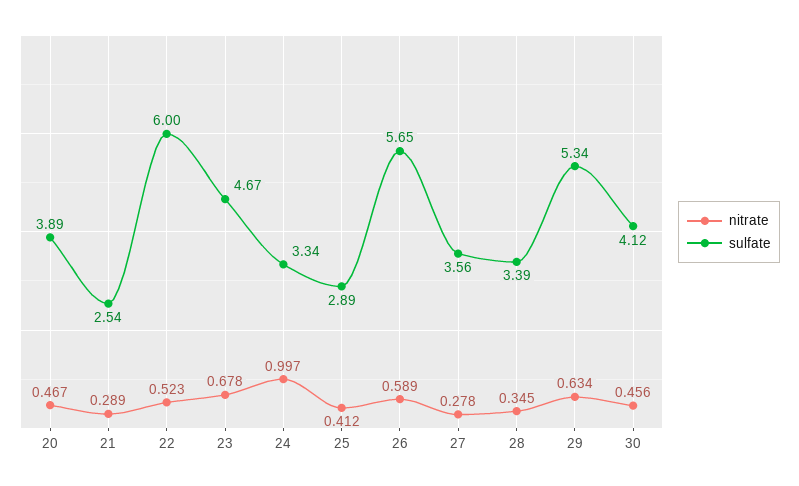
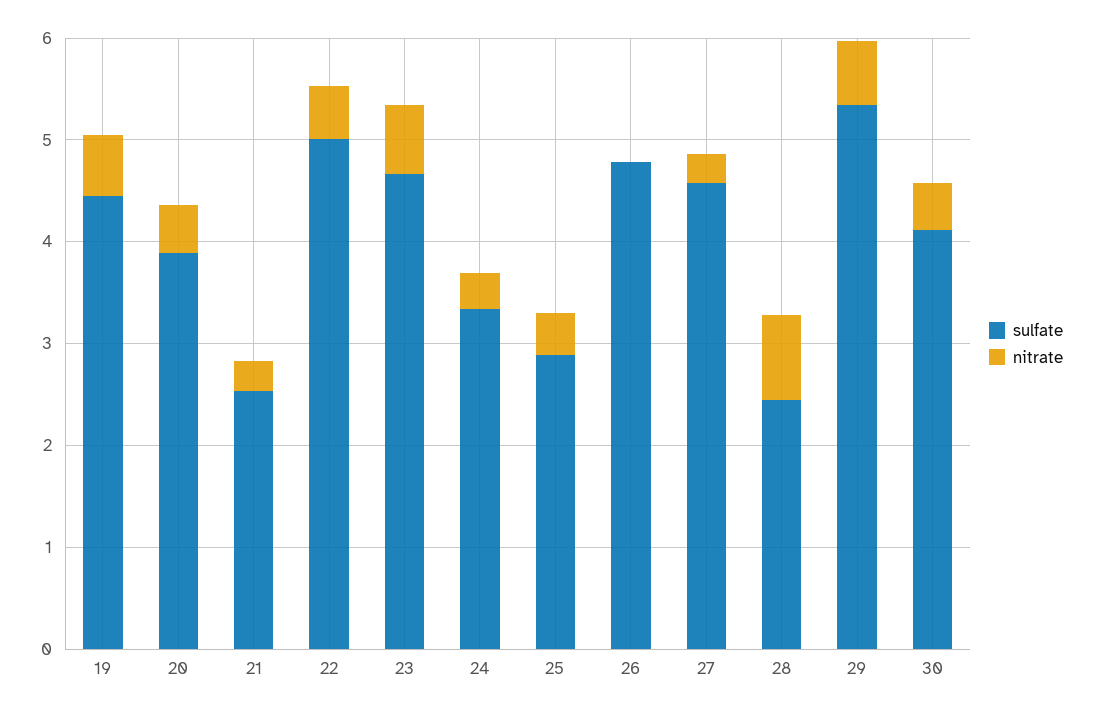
  {
    "nitrate": {
      "20": 0.467,
      "21": 0.289,
      "22": 0.523,
      "23": 0.678,
-     "24": 0.997,
+     "24": 0.4,
      "25": 0.412,
-     "26": 0.589,
+     "26": 0,
      "27": 0.278,
-     "28": 0.345,
+     "28": 0.8,
      "29": 0.634,
-     "30": 0.456
+     "30": 0.456,
+     "19": 0.6
    },
    "sulfate": {
      "20": 3.89,
      "21": 2.54,
-     "22": 6,
+     "22": 5,
      "23": 4.67,
      "24": 3.34,
      "25": 2.89,
-     "26": 5.65,
+     "26": 4.8,
-     "27": 3.56,
+     "27": 4.6,
-     "28": 3.39,
+     "28": 2.4,
      "29": 5.34,
-     "30": 4.12
+     "30": 4.12,
+     "19": 4.4
    }
  }

